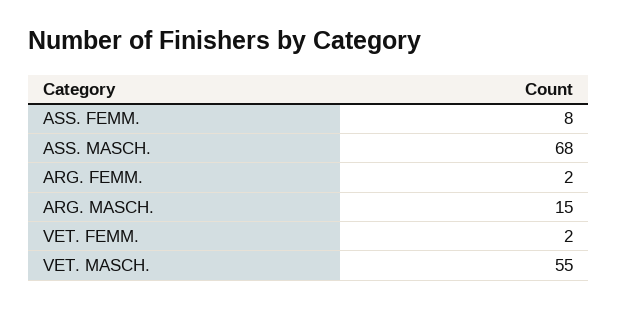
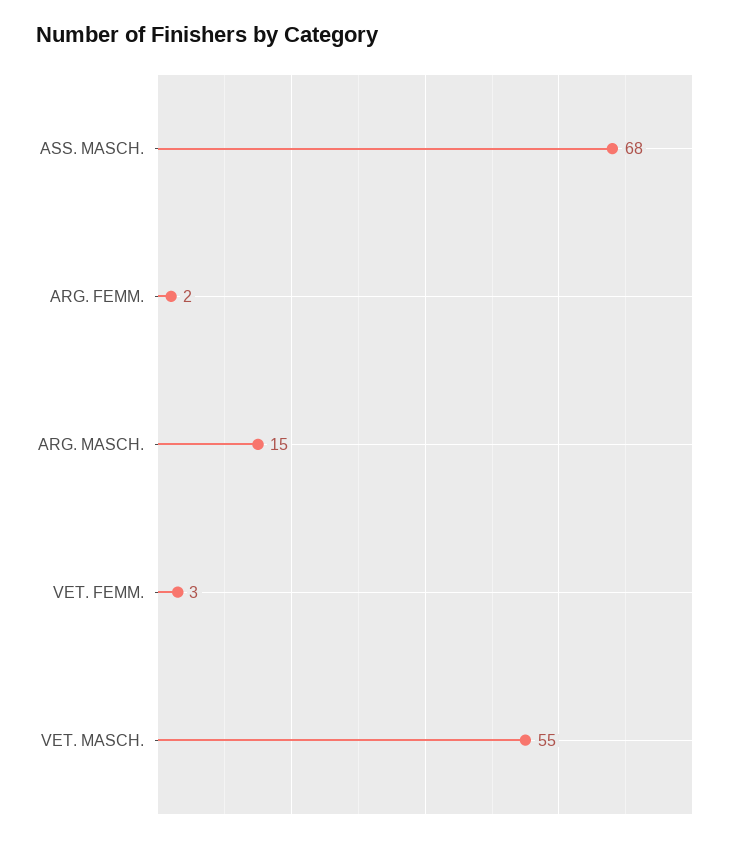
  {
-   "ASS. FEMM.": 8,
    "ASS. MASCH.": 68,
    "ARG. FEMM.": 2,
    "ARG. MASCH.": 15,
-   "VET. FEMM.": 2,
+   "VET. FEMM.": 3,
    "VET. MASCH.": 55
  }

